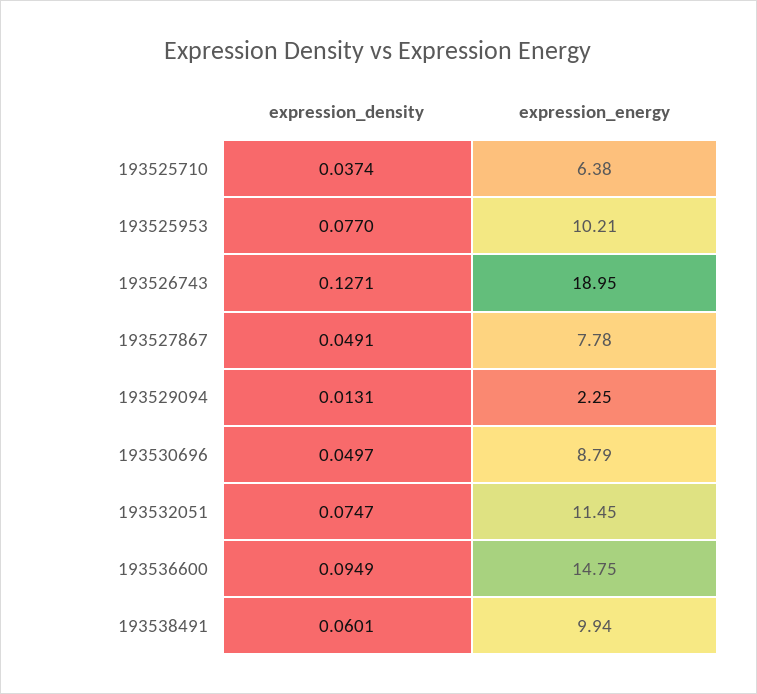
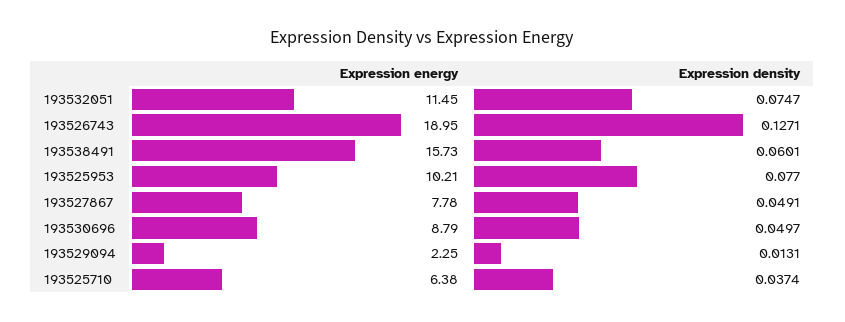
  {
    "expression_density": {
      "193525710": 0.0374,
      "193525953": 0.077,
      "193526743": 0.1271,
      "193527867": 0.0491,
      "193529094": 0.0131,
      "193530696": 0.0497,
      "193532051": 0.0747,
-     "193536600": 0.0949,
      "193538491": 0.0601
    },
    "expression_energy": {
      "193525710": 6.38,
      "193525953": 10.21,
      "193526743": 18.95,
      "193527867": 7.78,
      "193529094": 2.25,
      "193530696": 8.79,
      "193532051": 11.45,
-     "193536600": 14.75,
-     "193538491": 9.94
+     "193538491": 15.73
    }
  }

